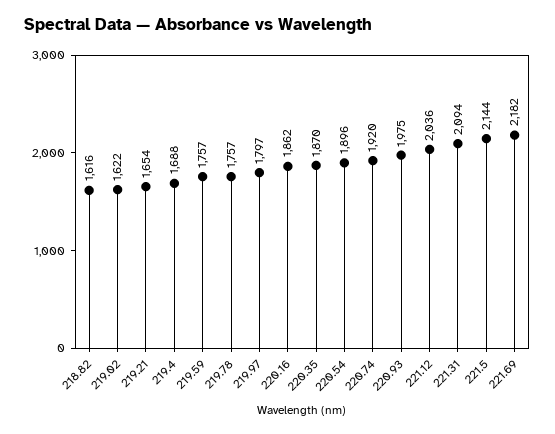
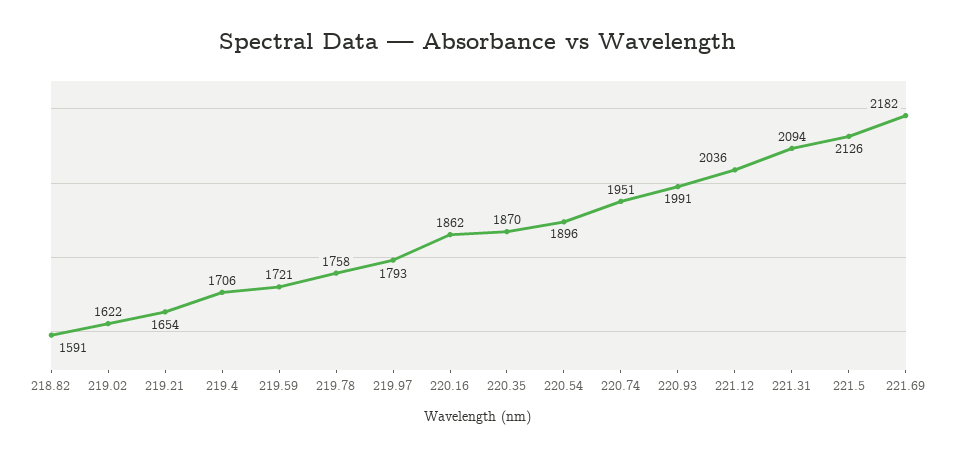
  {
-   "218.82": 1616,
+   "218.82": 1591,
    "219.02": 1622,
    "219.21": 1654,
-   "219.4": 1688,
+   "219.4": 1706,
-   "219.59": 1757,
+   "219.59": 1721,
-   "219.78": 1757,
+   "219.78": 1758,
-   "219.97": 1797,
+   "219.97": 1793,
    "220.16": 1862,
    "220.35": 1870,
    "220.54": 1896,
-   "220.74": 1920,
+   "220.74": 1951,
-   "220.93": 1975,
+   "220.93": 1991,
    "221.12": 2036,
    "221.31": 2094,
-   "221.5": 2144,
+   "221.5": 2126,
    "221.69": 2182
  }

